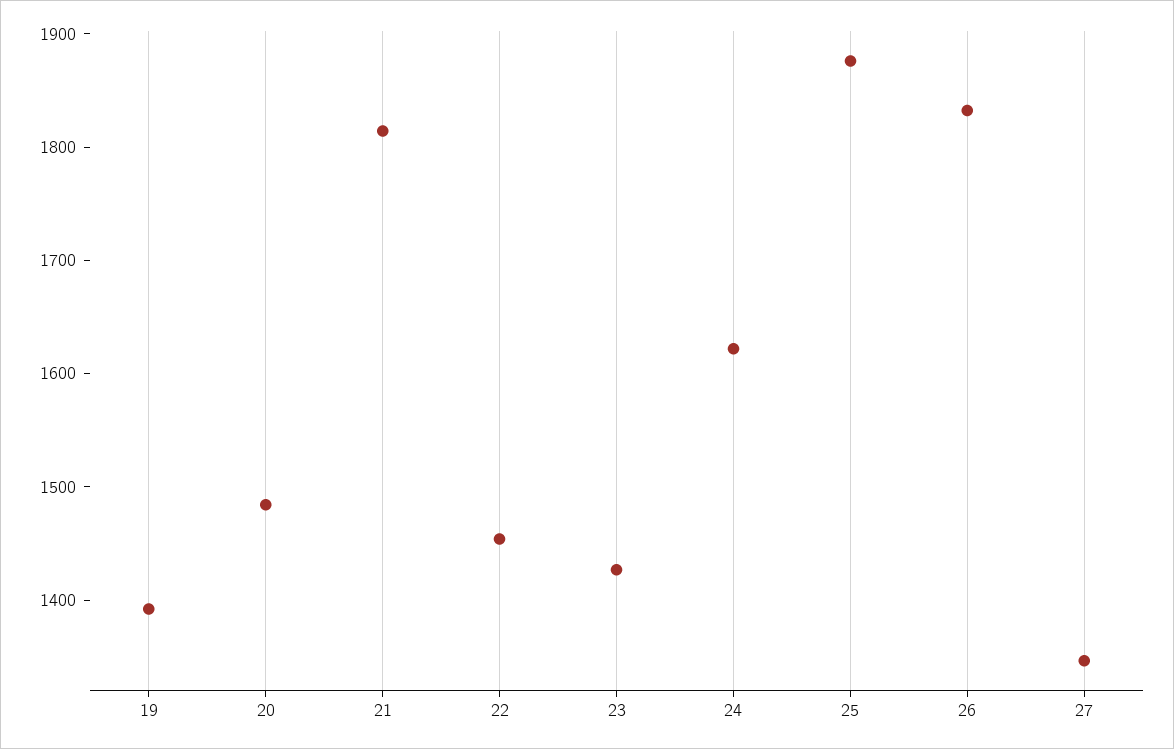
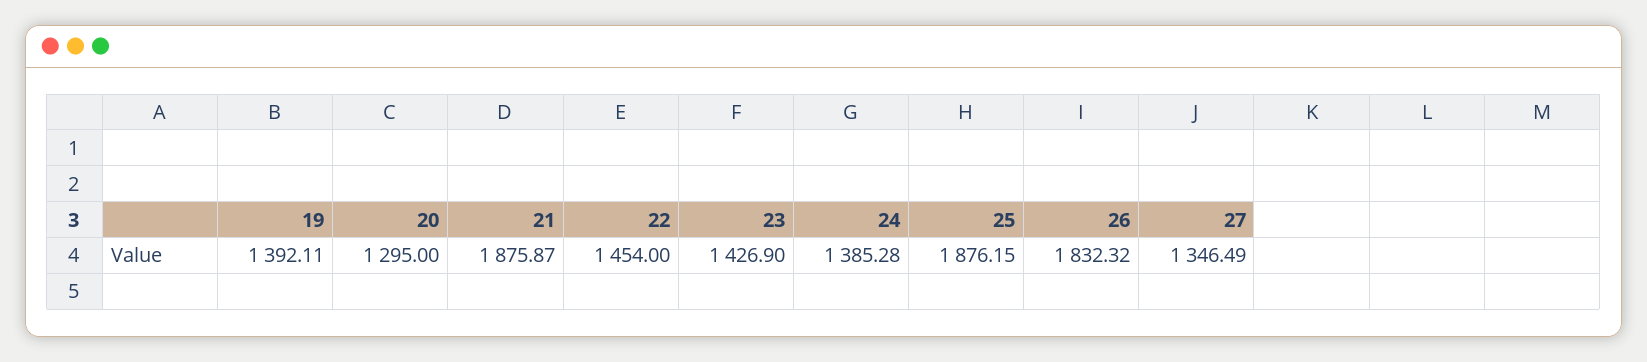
  {
    "19": 1392.11,
-   "20": 1480,
+   "20": 1295,
-   "21": 1820,
+   "21": 1875.87,
    "22": 1454,
    "23": 1426.9,
-   "24": 1620,
+   "24": 1385.28,
    "25": 1876.15,
    "26": 1832.32,
    "27": 1346.49
  }

